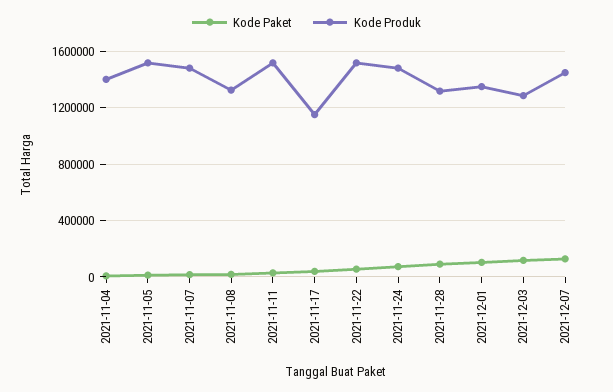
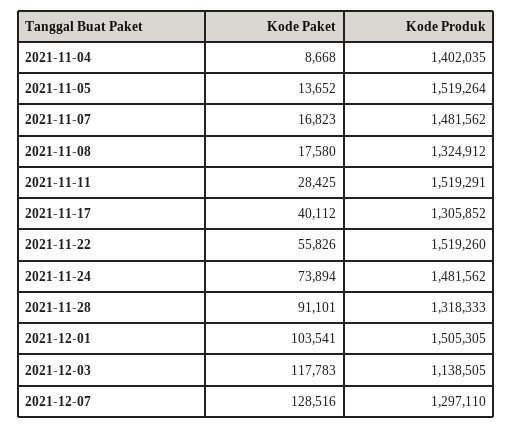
  {
    "Kode Paket": {
      "2021-11-04": 8668,
      "2021-11-05": 13652,
      "2021-11-07": 16823,
      "2021-11-08": 17580,
      "2021-11-11": 28425,
      "2021-11-17": 40112,
      "2021-11-22": 55826,
      "2021-11-24": 73894,
      "2021-11-28": 91101,
      "2021-12-01": 103541,
      "2021-12-03": 117783,
      "2021-12-07": 128516
    },
    "Kode Produk": {
      "2021-11-04": 1402035,
      "2021-11-05": 1519264,
      "2021-11-07": 1481562,
      "2021-11-08": 1324912,
      "2021-11-11": 1519291,
-     "2021-11-17": 1150000,
+     "2021-11-17": 1305852,
      "2021-11-22": 1519260,
      "2021-11-24": 1481562,
      "2021-11-28": 1318333,
-     "2021-12-01": 1350000,
+     "2021-12-01": 1505305,
-     "2021-12-03": 1300000,
+     "2021-12-03": 1138505,
-     "2021-12-07": 1450000
+     "2021-12-07": 1297110
    }
  }

